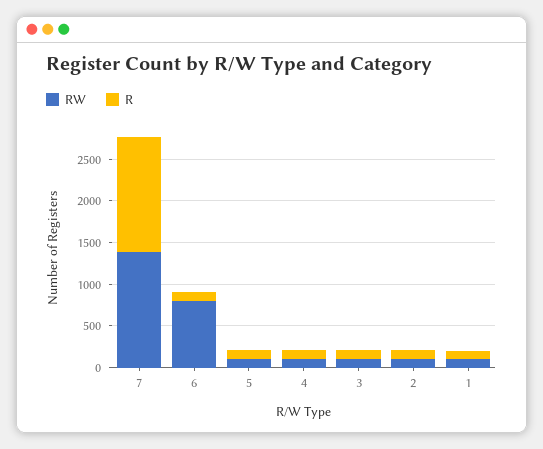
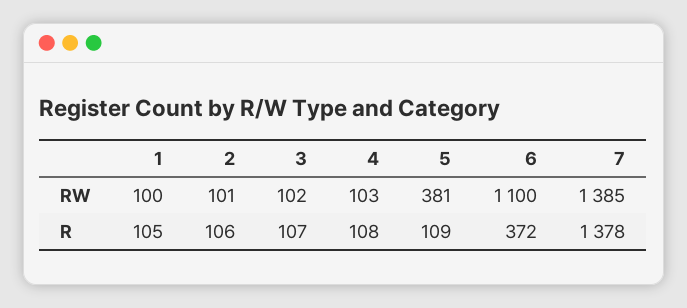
  {
    "RW": {
      "7": 1385,
-     "6": 800,
+     "6": 1100,
-     "5": 100,
+     "5": 381,
      "4": 103,
      "3": 102,
      "2": 101,
      "1": 100
    },
    "R": {
      "7": 1378,
-     "6": 100,
+     "6": 372,
      "5": 109,
      "4": 108,
      "3": 107,
      "2": 106,
      "1": 105
    }
  }

